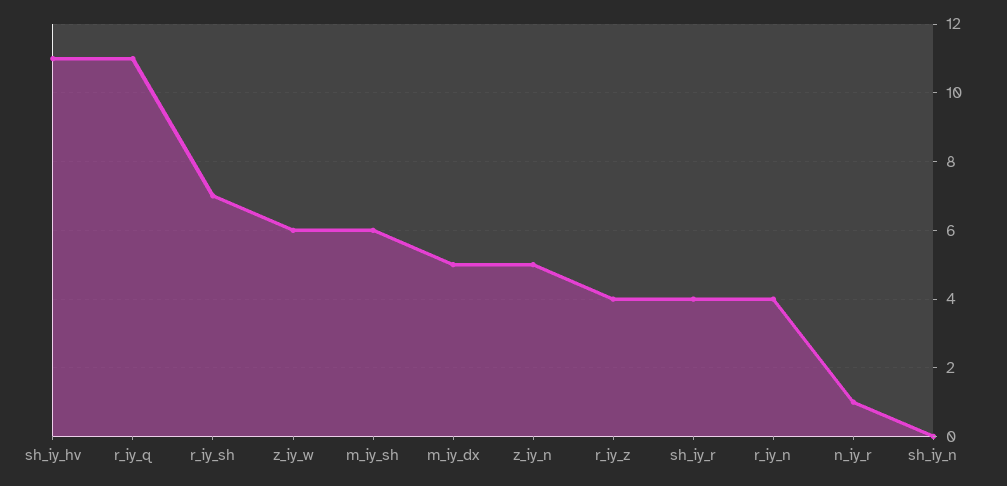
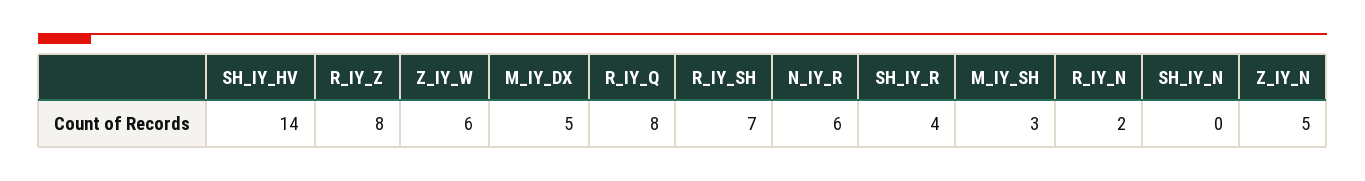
  {
-   "sh_iy_hv": 11,
+   "sh_iy_hv": 14,
-   "r_iy_q": 11,
+   "r_iy_q": 8,
    "r_iy_sh": 7,
    "z_iy_w": 6,
-   "m_iy_sh": 6,
+   "m_iy_sh": 3,
    "m_iy_dx": 5,
    "z_iy_n": 5,
-   "r_iy_z": 4,
+   "r_iy_z": 8,
    "sh_iy_r": 4,
-   "r_iy_n": 4,
+   "r_iy_n": 2,
-   "n_iy_r": 1,
+   "n_iy_r": 6,
    "sh_iy_n": 0
  }

